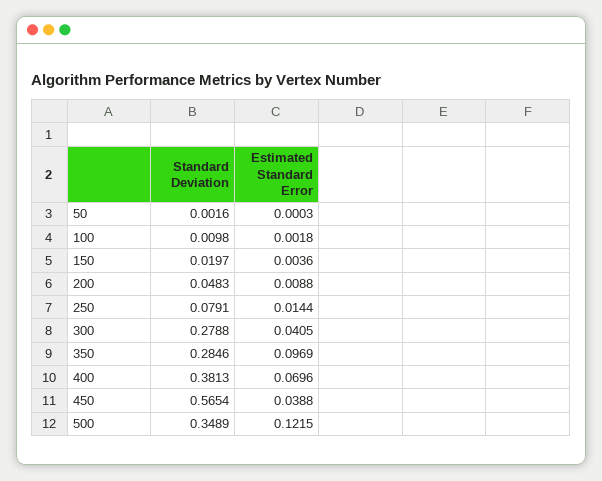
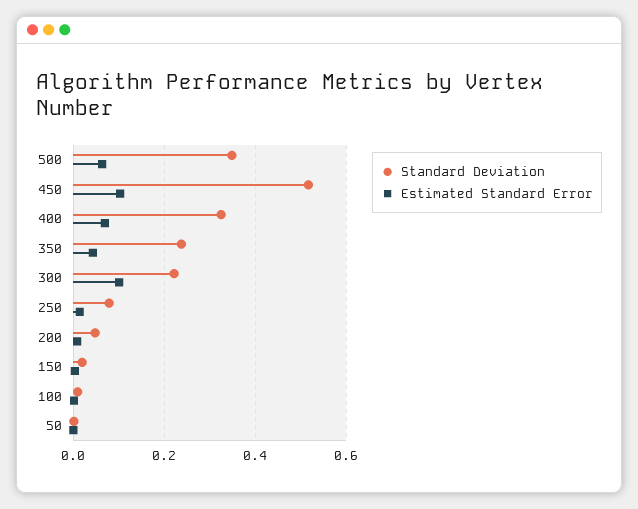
  {
    "Standard Deviation": {
      "50": 0.0016,
      "100": 0.0098,
      "150": 0.0197,
      "200": 0.0483,
      "250": 0.0791,
-     "300": 0.2788,
+     "300": 0.22,
-     "350": 0.2846,
+     "350": 0.24,
-     "400": 0.3813,
+     "400": 0.32,
-     "450": 0.5654,
+     "450": 0.52,
      "500": 0.3489
    },
    "Estimated Standard Error": {
      "50": 0.0003,
      "100": 0.0018,
      "150": 0.0036,
      "200": 0.0088,
      "250": 0.0144,
-     "300": 0.0405,
+     "300": 0.1,
-     "350": 0.0969,
+     "350": 0.04,
      "400": 0.0696,
-     "450": 0.0388,
+     "450": 0.1,
-     "500": 0.1215
+     "500": 0.06
    }
  }

